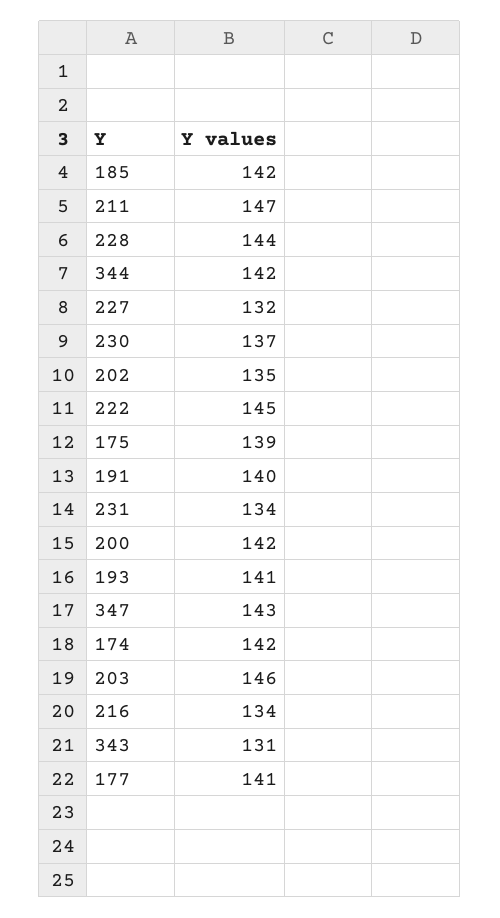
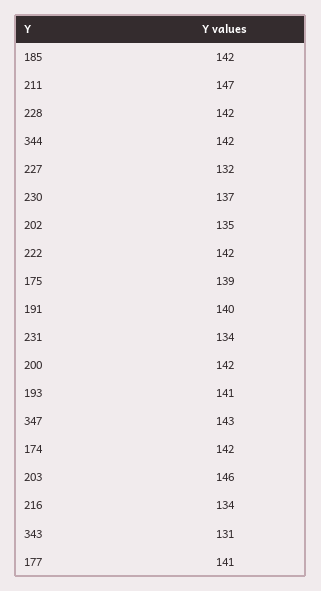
  {
    "185": 142,
    "211": 147,
-   "228": 144,
+   "228": 142,
    "344": 142,
    "227": 132,
    "230": 137,
    "202": 135,
-   "222": 145,
+   "222": 142,
    "175": 139,
    "191": 140,
    "231": 134,
    "200": 142,
    "193": 141,
    "347": 143,
    "174": 142,
    "203": 146,
    "216": 134,
    "343": 131,
    "177": 141
  }

